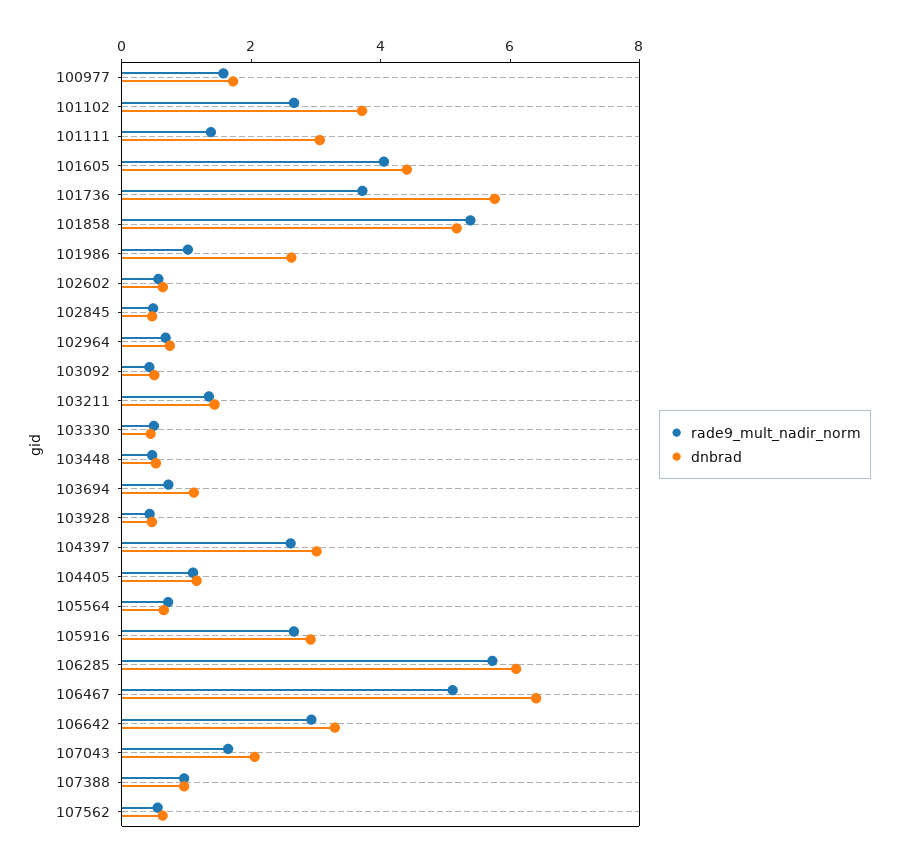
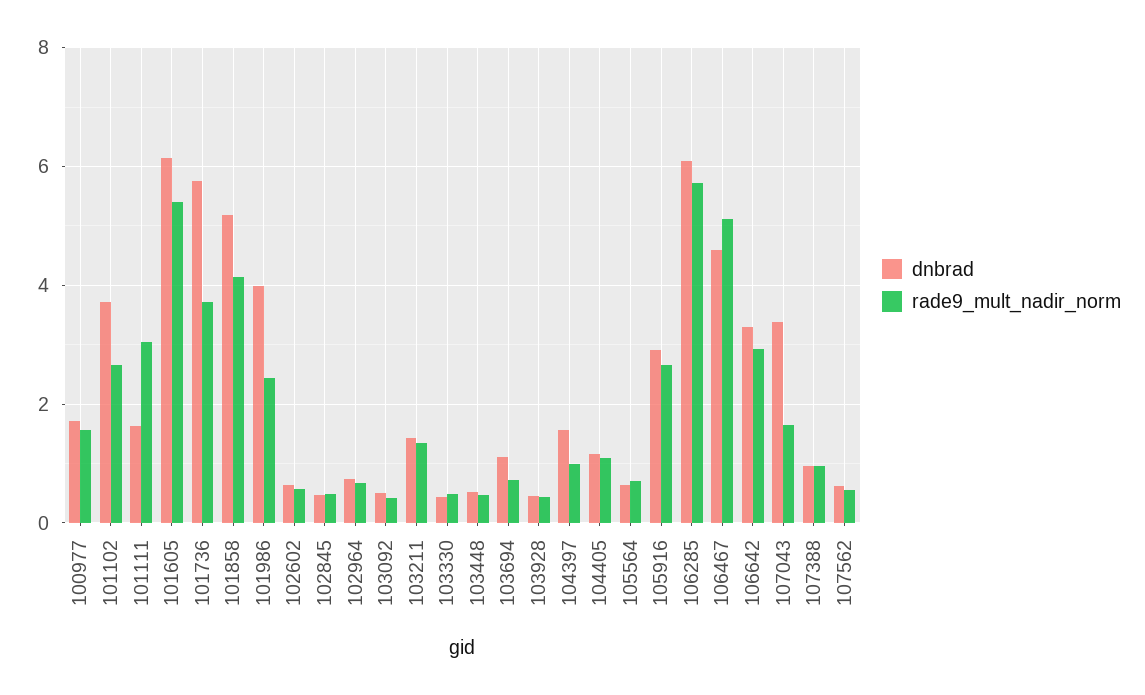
  {
    "rade9_mult_nadir_norm": {
      "100977": 1.6,
      "101102": 2.6,
-     "101111": 1.5,
+     "101111": 3,
-     "101605": 4,
+     "101605": 5.4,
      "101736": 3.8,
-     "101858": 5.5,
+     "101858": 4.2,
-     "101986": 1,
+     "101986": 2.4,
      "102602": 0.6,
      "102845": 0.4,
      "102964": 0.6,
      "103092": 0.4,
      "103211": 1.4,
      "103330": 0.4,
      "103448": 0.4,
      "103694": 0.8,
      "103928": 0.4,
-     "104397": 2.5,
+     "104397": 1,
      "104405": 1,
      "105564": 0.8,
      "105916": 2.6,
      "106285": 5.8,
      "106467": 5.2,
      "106642": 3,
      "107043": 1.6,
      "107388": 1,
      "107562": 0.6
    },
    "dnbrad": {
      "100977": 1.8,
      "101102": 3.8,
-     "101111": 3,
+     "101111": 1.6,
-     "101605": 4.5,
+     "101605": 6.2,
      "101736": 5.8,
      "101858": 5.2,
-     "101986": 2.5,
+     "101986": 4,
      "102602": 0.6,
      "102845": 0.4,
      "102964": 0.8,
      "103092": 0.6,
      "103211": 1.4,
      "103330": 0.4,
      "103448": 0.6,
      "103694": 1.2,
      "103928": 0.4,
-     "104397": 3,
+     "104397": 1.6,
      "104405": 1.2,
      "105564": 0.6,
      "105916": 3,
      "106285": 6,
-     "106467": 6.5,
+     "106467": 4.6,
      "106642": 3.2,
-     "107043": 2,
+     "107043": 3.4,
      "107388": 1,
      "107562": 0.6
    }
  }

